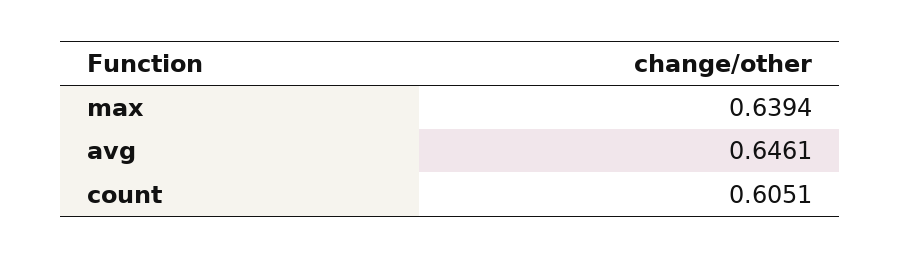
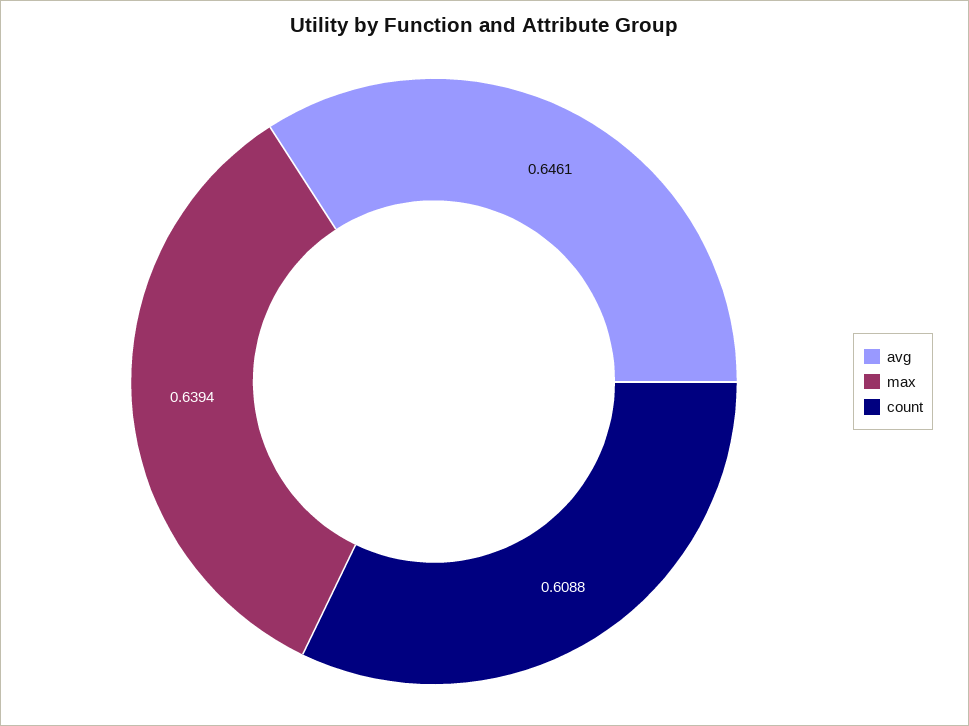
  {
    "max": 0.6394,
    "avg": 0.6461,
-   "count": 0.6051
+   "count": 0.6088
  }

